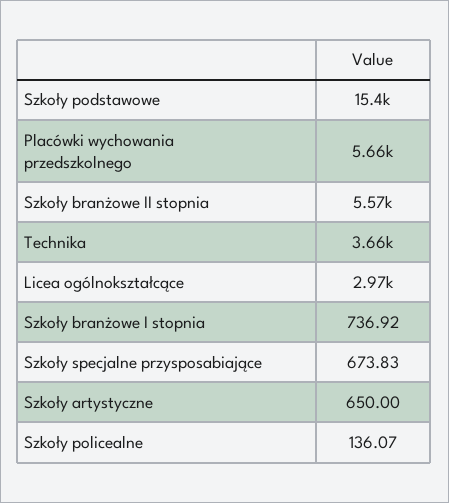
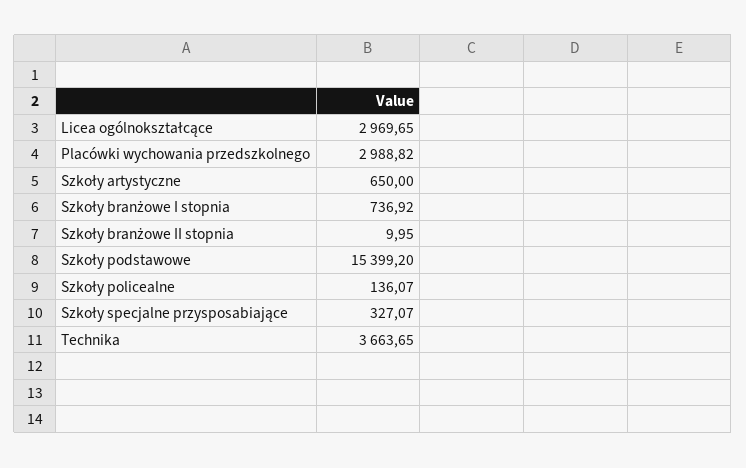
  {
    "Szkoły podstawowe": 15399.2,
-   "Placówki wychowania przedszkolnego": 5660,
+   "Placówki wychowania przedszkolnego": 2988.82,
-   "Szkoły branżowe II stopnia": 5570,
+   "Szkoły branżowe II stopnia": 9.95,
    "Technika": 3663.65,
    "Licea ogólnokształcące": 2969.65,
    "Szkoły branżowe I stopnia": 736.92,
-   "Szkoły specjalne przysposabiające": 673.83,
+   "Szkoły specjalne przysposabiające": 327.07,
    "Szkoły artystyczne": 650,
    "Szkoły policealne": 136.07
  }

